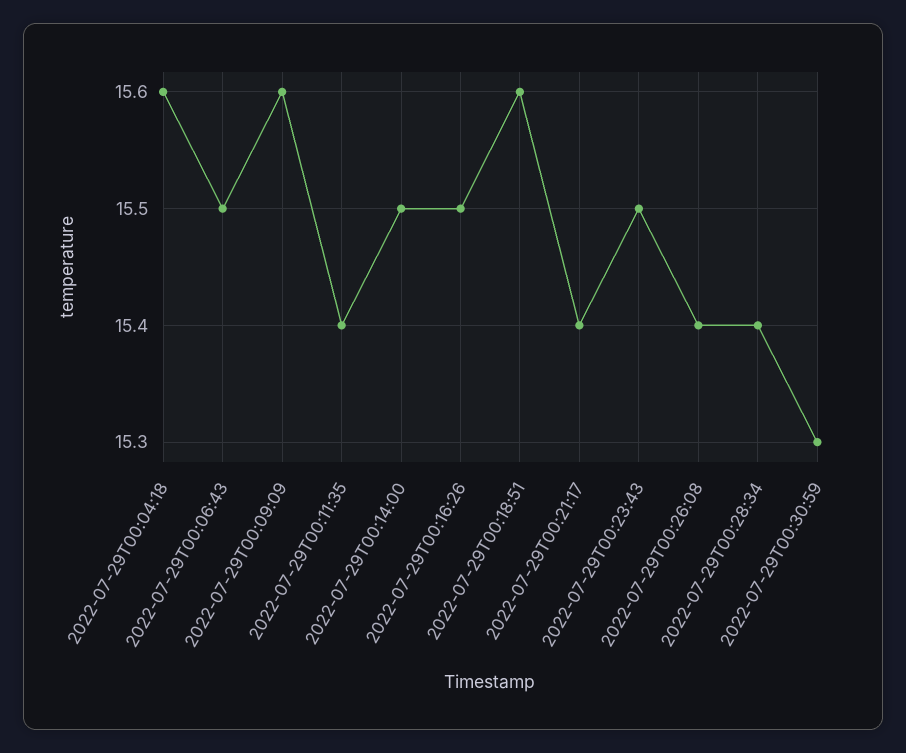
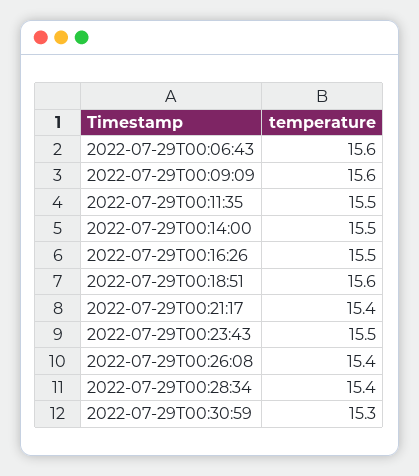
  {
-   "2022-07-29T00:04:18": 15.6,
-   "2022-07-29T00:06:43": 15.5,
+   "2022-07-29T00:06:43": 15.6,
    "2022-07-29T00:09:09": 15.6,
-   "2022-07-29T00:11:35": 15.4,
+   "2022-07-29T00:11:35": 15.5,
    "2022-07-29T00:14:00": 15.5,
    "2022-07-29T00:16:26": 15.5,
    "2022-07-29T00:18:51": 15.6,
    "2022-07-29T00:21:17": 15.4,
    "2022-07-29T00:23:43": 15.5,
    "2022-07-29T00:26:08": 15.4,
    "2022-07-29T00:28:34": 15.4,
    "2022-07-29T00:30:59": 15.3
  }

